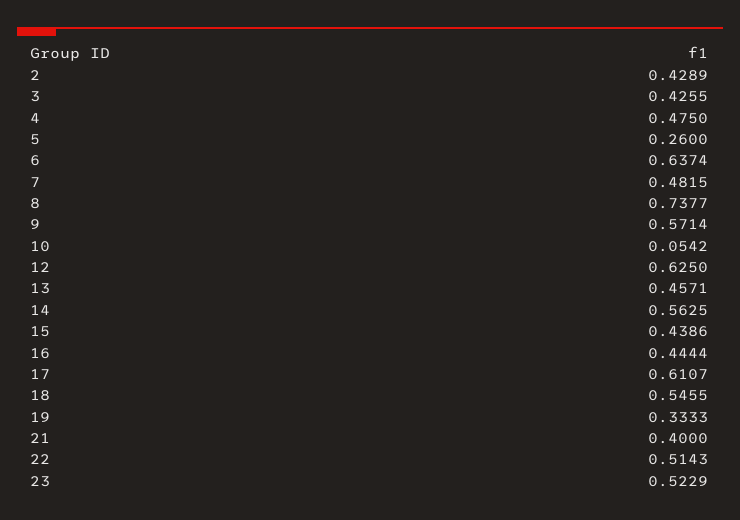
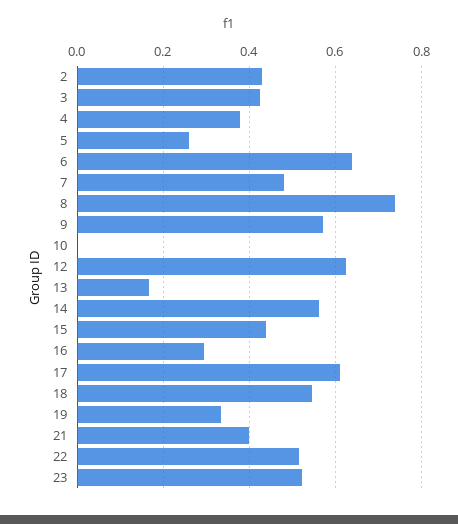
  {
    "2": 0.4289,
    "3": 0.4255,
-   "4": 0.475,
+   "4": 0.38,
    "5": 0.26,
    "6": 0.6374,
    "7": 0.4815,
    "8": 0.7377,
    "9": 0.5714,
-   "10": 0.0542,
+   "10": 0,
    "12": 0.625,
-   "13": 0.4571,
+   "13": 0.16,
    "14": 0.5625,
    "15": 0.4386,
-   "16": 0.4444,
+   "16": 0.3,
    "17": 0.6107,
    "18": 0.5455,
    "19": 0.3333,
    "21": 0.4,
    "22": 0.5143,
    "23": 0.5229
  }

